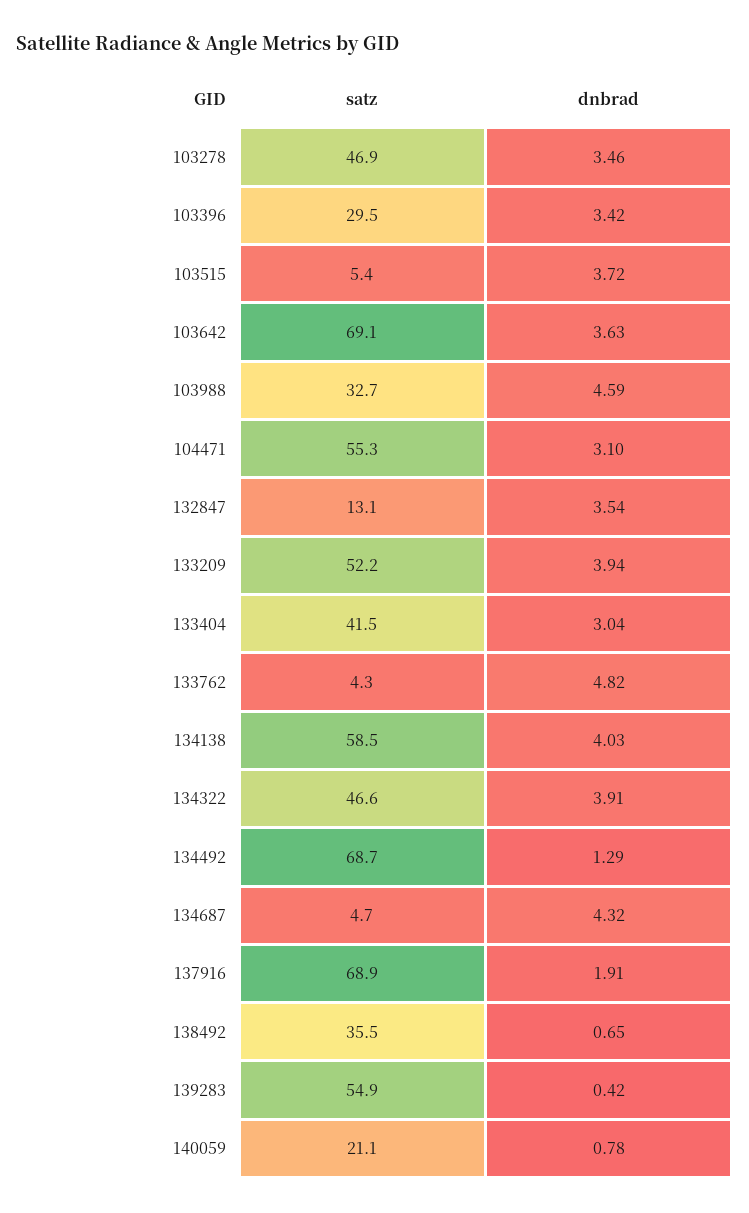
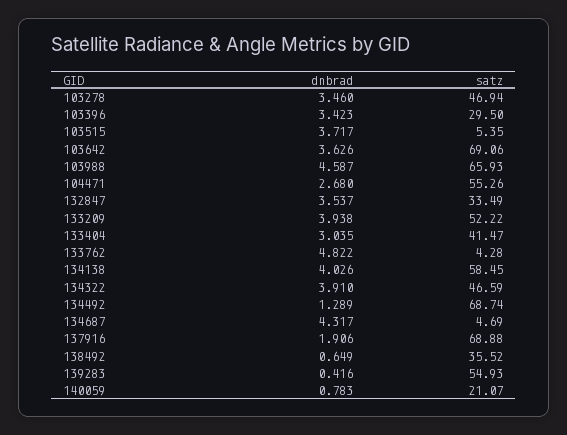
  {
    "satz": {
      "103278": 46.94,
      "103396": 29.5,
      "103515": 5.35,
      "103642": 69.06,
-     "103988": 32.7,
+     "103988": 65.93,
      "104471": 55.26,
-     "132847": 13.1,
+     "132847": 33.49,
      "133209": 52.22,
      "133404": 41.47,
      "133762": 4.28,
      "134138": 58.45,
      "134322": 46.59,
      "134492": 68.74,
      "134687": 4.69,
      "137916": 68.88,
      "138492": 35.52,
      "139283": 54.93,
      "140059": 21.07
    },
    "dnbrad": {
      "103278": 3.46,
      "103396": 3.423,
      "103515": 3.717,
      "103642": 3.626,
      "103988": 4.587,
-     "104471": 3.1,
+     "104471": 2.68,
      "132847": 3.537,
      "133209": 3.938,
      "133404": 3.035,
      "133762": 4.822,
      "134138": 4.026,
      "134322": 3.91,
      "134492": 1.289,
      "134687": 4.317,
      "137916": 1.906,
      "138492": 0.649,
      "139283": 0.416,
      "140059": 0.783
    }
  }

